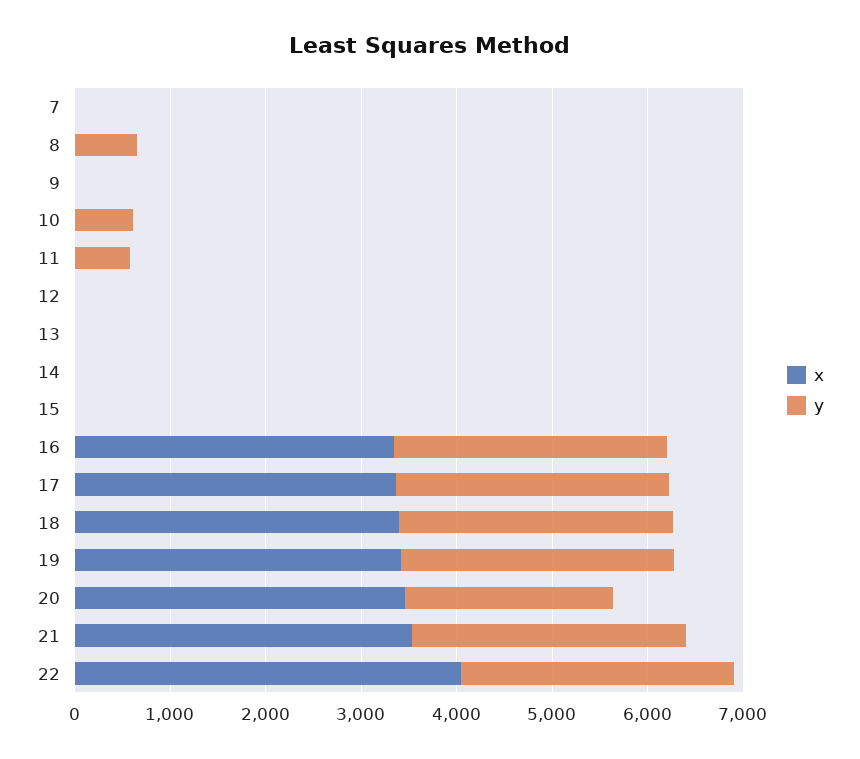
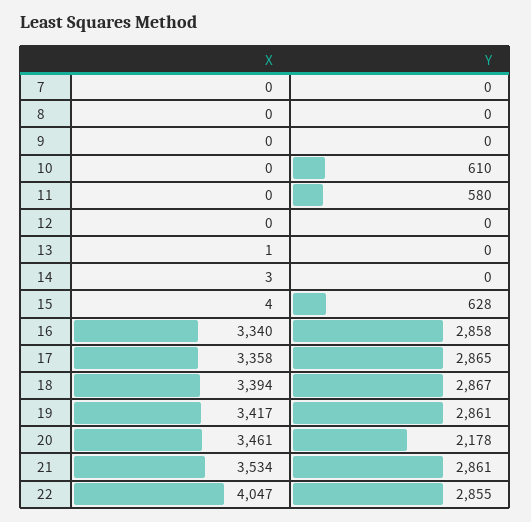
  {
    "x": {
      "7": 0,
      "8": 0,
      "9": 0,
      "10": 0,
      "11": 0,
      "12": 0,
      "13": 1,
      "14": 3,
      "15": 4,
      "16": 3340,
      "17": 3358,
      "18": 3394,
      "19": 3417,
      "20": 3461,
      "21": 3534,
      "22": 4047
    },
    "y": {
      "7": 0,
-     "8": 600,
+     "8": 0,
      "9": 0,
      "10": 610,
      "11": 580,
      "12": 0,
      "13": 0,
      "14": 0,
-     "15": 0,
+     "15": 628,
      "16": 2858,
      "17": 2865,
      "18": 2867,
      "19": 2861,
      "20": 2178,
      "21": 2861,
      "22": 2855
    }
  }

